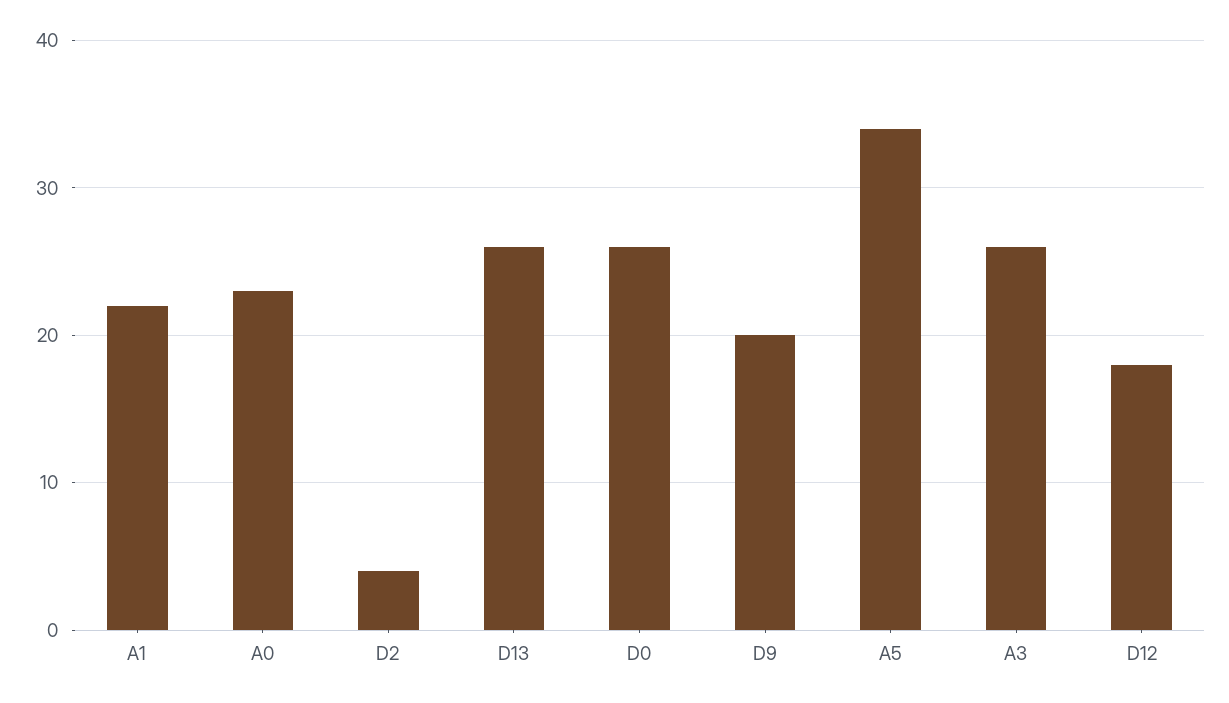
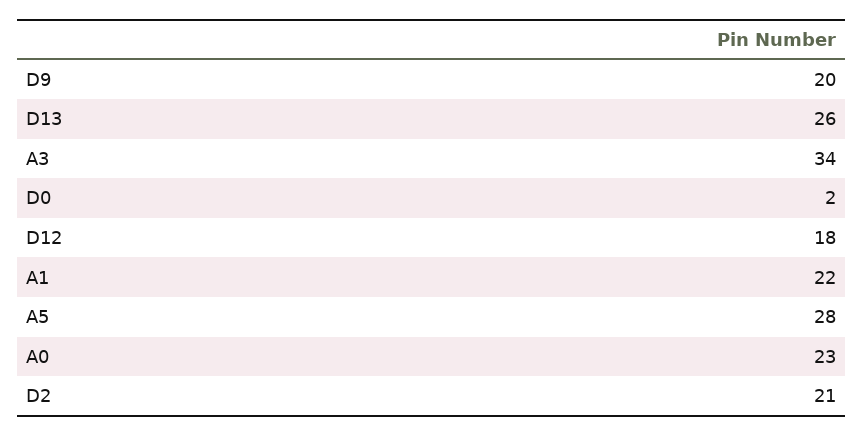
  {
    "A1": 22,
    "A0": 23,
-   "D2": 4,
+   "D2": 21,
    "D13": 26,
-   "D0": 26,
+   "D0": 2,
    "D9": 20,
-   "A5": 34,
+   "A5": 28,
-   "A3": 26,
+   "A3": 34,
    "D12": 18
  }

